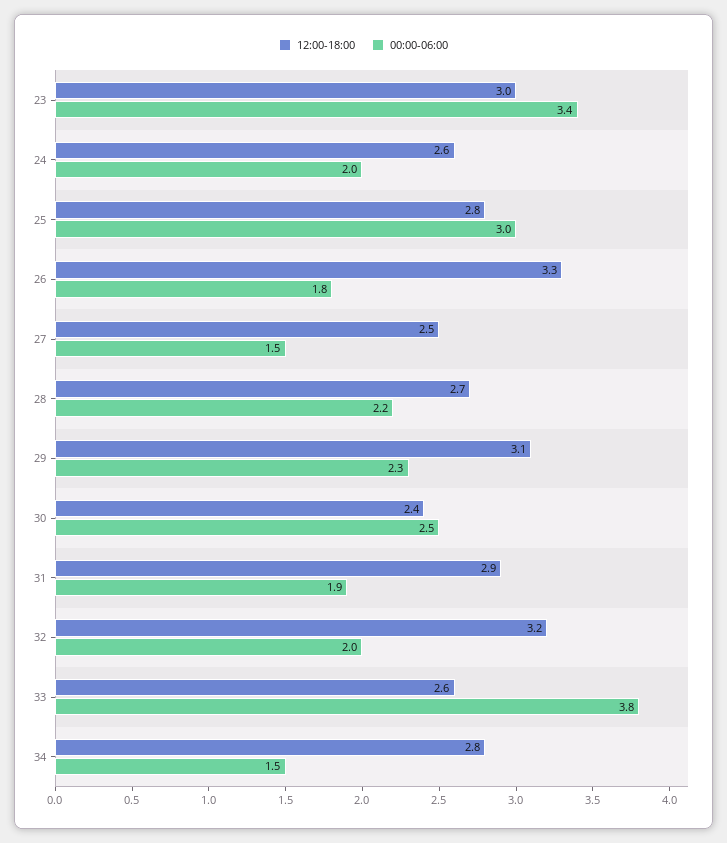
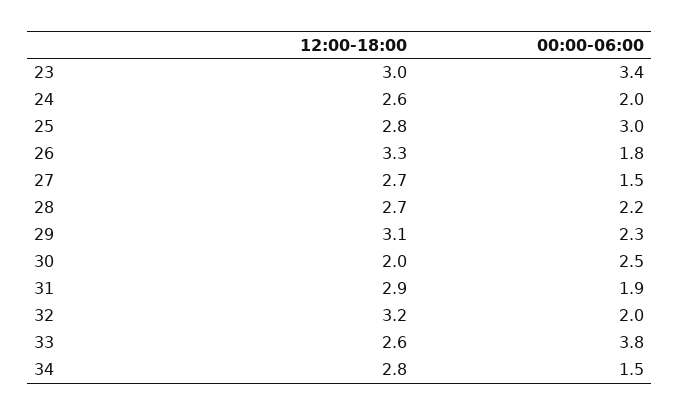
  {
    "12:00-18:00": {
      "23": 3,
      "24": 2.6,
      "25": 2.8,
      "26": 3.3,
-     "27": 2.5,
+     "27": 2.7,
      "28": 2.7,
      "29": 3.1,
-     "30": 2.4,
+     "30": 2,
      "31": 2.9,
      "32": 3.2,
      "33": 2.6,
      "34": 2.8
    },
    "00:00-06:00": {
      "23": 3.4,
      "24": 2,
      "25": 3,
      "26": 1.8,
      "27": 1.5,
      "28": 2.2,
      "29": 2.3,
      "30": 2.5,
      "31": 1.9,
      "32": 2,
      "33": 3.8,
      "34": 1.5
    }
  }

